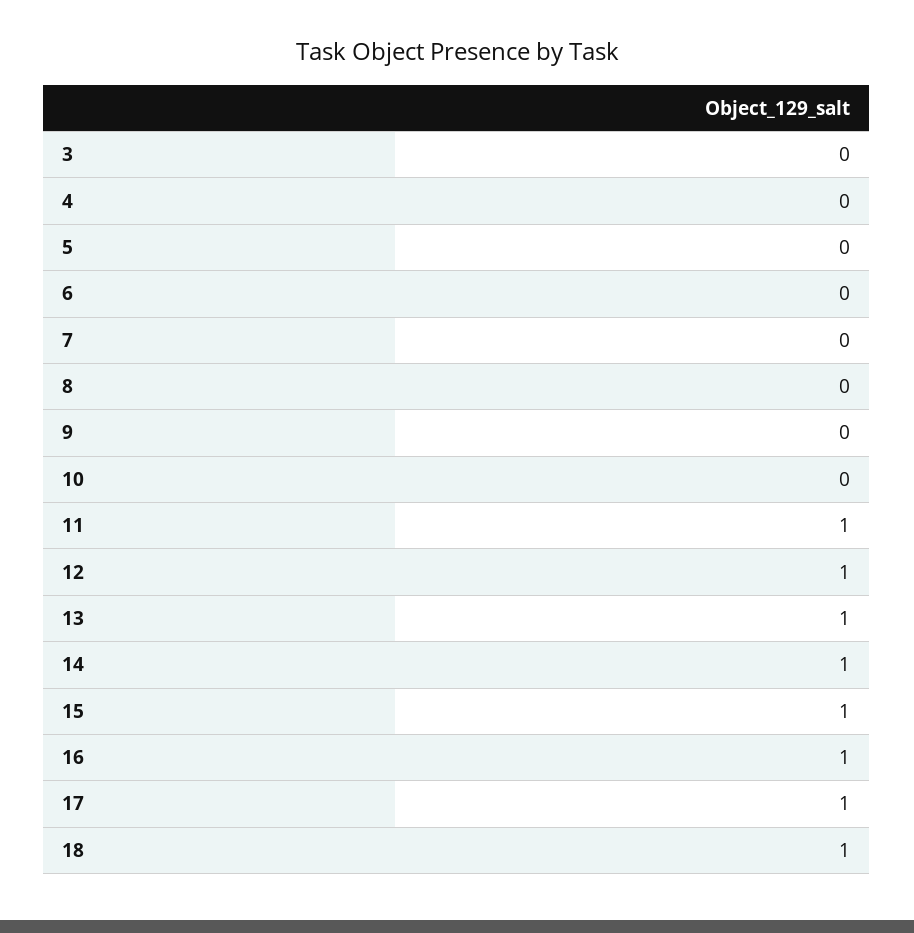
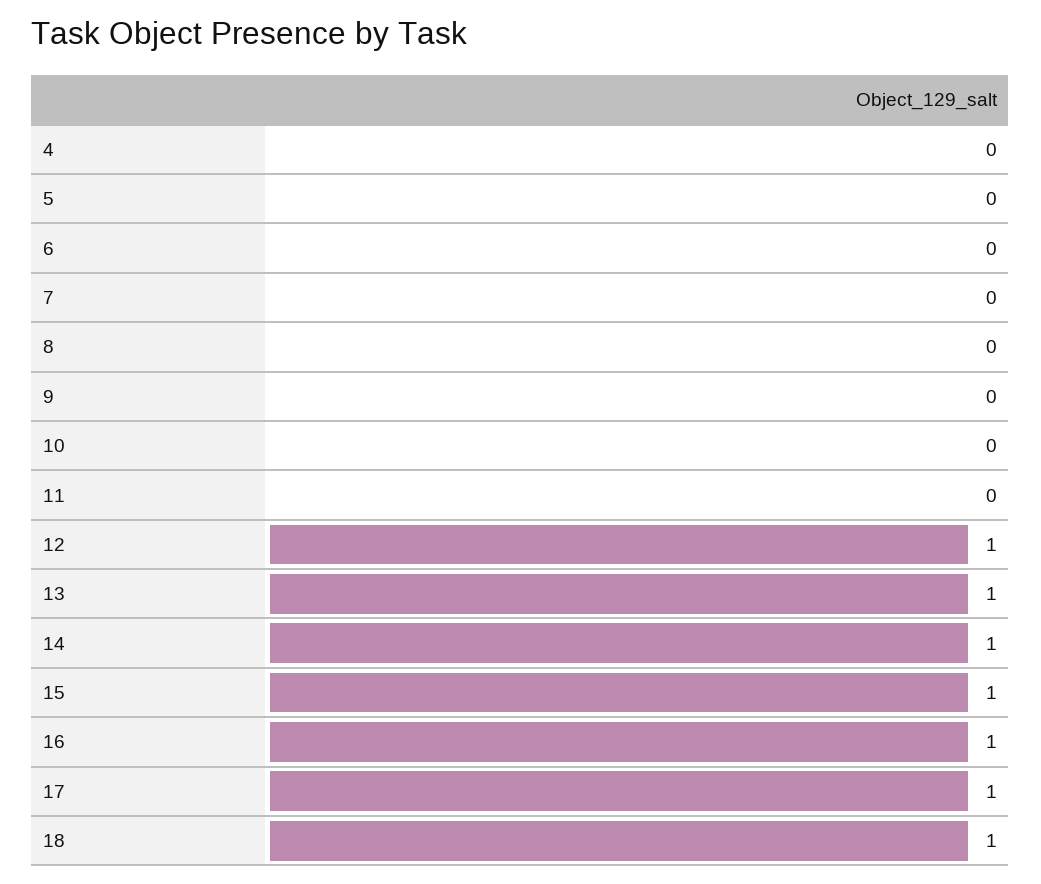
  {
-   "3": 0,
    "4": 0,
    "5": 0,
    "6": 0,
    "7": 0,
    "8": 0,
    "9": 0,
    "10": 0,
-   "11": 1,
+   "11": 0,
    "12": 1,
    "13": 1,
    "14": 1,
    "15": 1,
    "16": 1,
    "17": 1,
    "18": 1
  }

